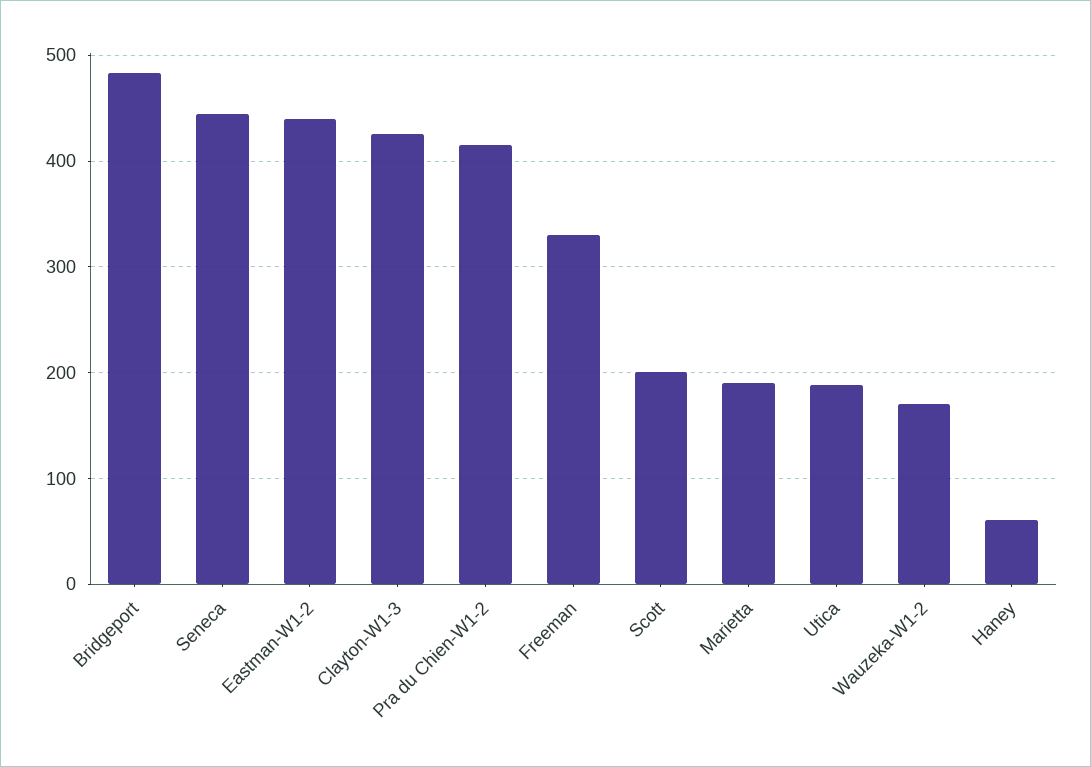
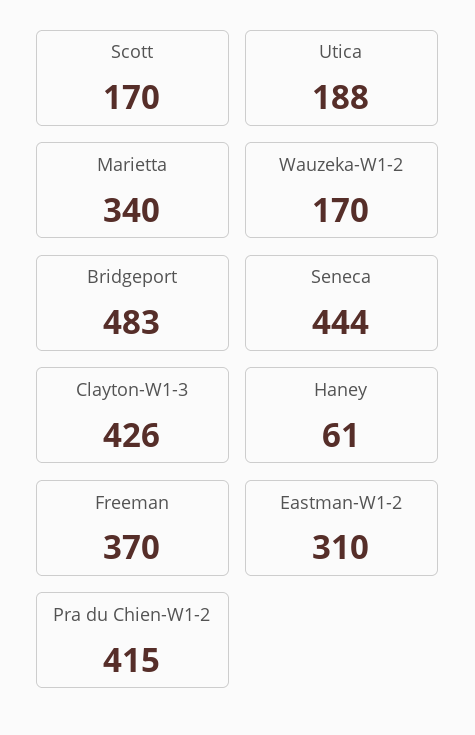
  {
    "Bridgeport": 483,
    "Seneca": 444,
-   "Eastman-W1-2": 440,
+   "Eastman-W1-2": 310,
    "Clayton-W1-3": 426,
    "Pra du Chien-W1-2": 415,
-   "Freeman": 330,
+   "Freeman": 370,
-   "Scott": 200,
+   "Scott": 170,
-   "Marietta": 190,
+   "Marietta": 340,
    "Utica": 188,
    "Wauzeka-W1-2": 170,
    "Haney": 61
  }

